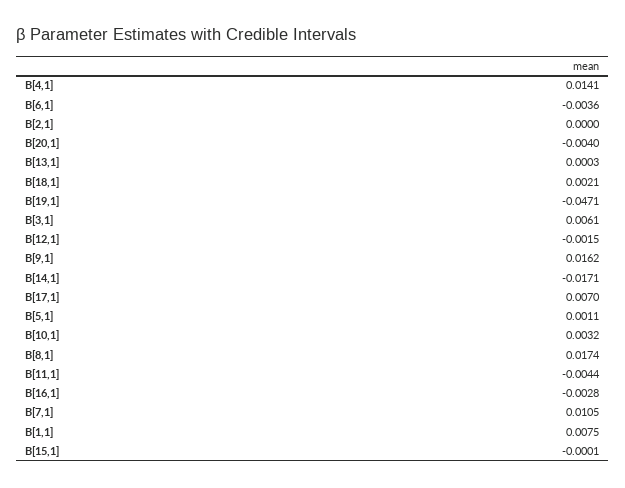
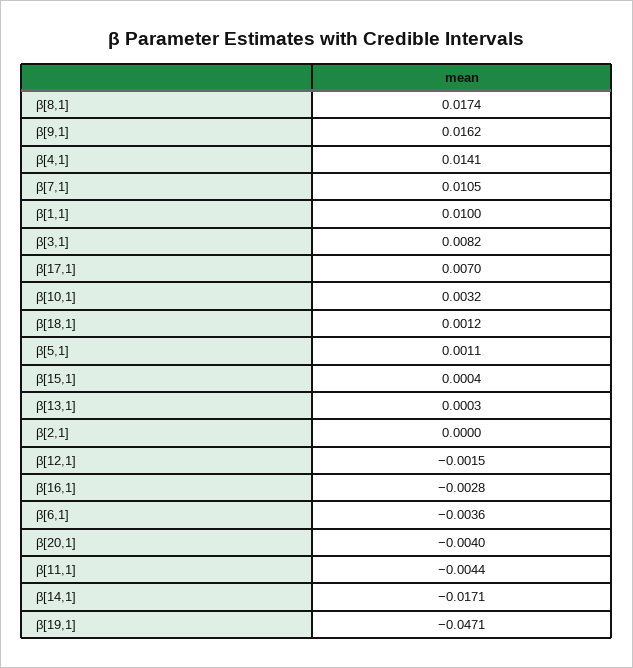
  {
    "Β[4,1]": 0.0141,
    "Β[6,1]": -0.0036,
    "Β[2,1]": 0,
    "Β[20,1]": -0.004,
    "Β[13,1]": 0.0003,
-   "Β[18,1]": 0.0021,
+   "Β[18,1]": 0.0012,
    "Β[19,1]": -0.0471,
-   "Β[3,1]": 0.0061,
+   "Β[3,1]": 0.0082,
    "Β[12,1]": -0.0015,
    "Β[9,1]": 0.0162,
    "Β[14,1]": -0.0171,
    "Β[17,1]": 0.007,
    "Β[5,1]": 0.0011,
    "Β[10,1]": 0.0032,
    "Β[8,1]": 0.0174,
    "Β[11,1]": -0.0044,
    "Β[16,1]": -0.0028,
    "Β[7,1]": 0.0105,
-   "Β[1,1]": 0.0075,
+   "Β[1,1]": 0.01,
-   "Β[15,1]": -0.0001
+   "Β[15,1]": 0.0004
  }

